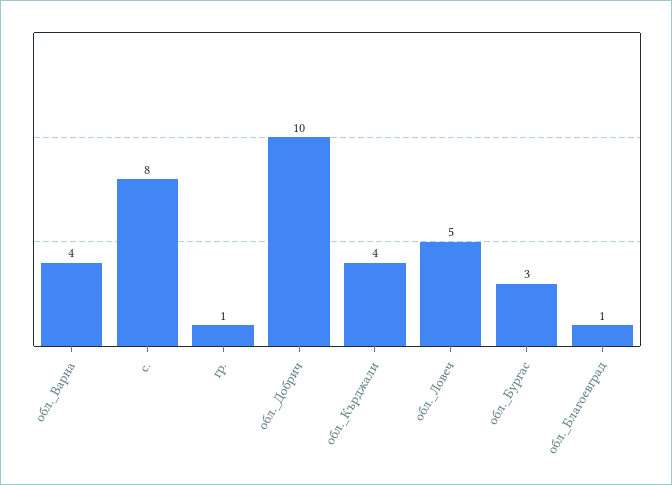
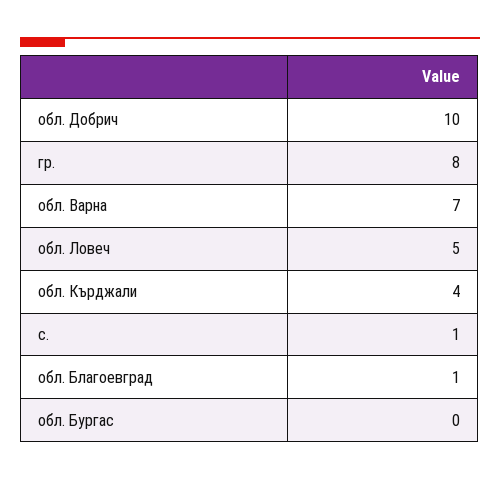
  {
-   "обл._Варна": 4,
+   "обл._Варна": 7,
-   "с.": 8,
+   "с.": 1,
-   "гр.": 1,
+   "гр.": 8,
    "обл._Добрич": 10,
    "обл._Кърджали": 4,
    "обл._Ловеч": 5,
-   "обл._Бургас": 3,
+   "обл._Бургас": 0,
    "обл._Благоевград": 1
  }

